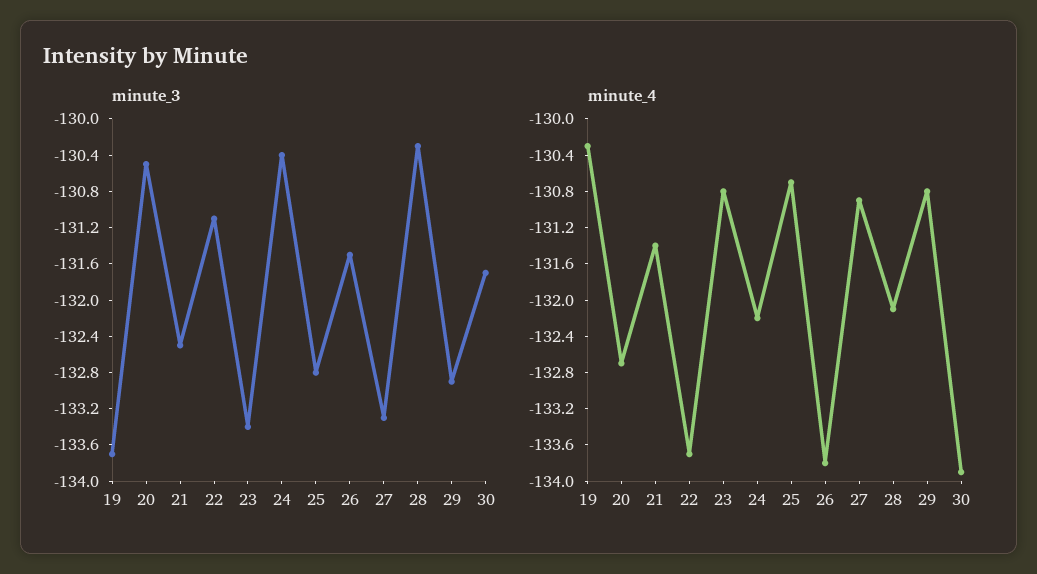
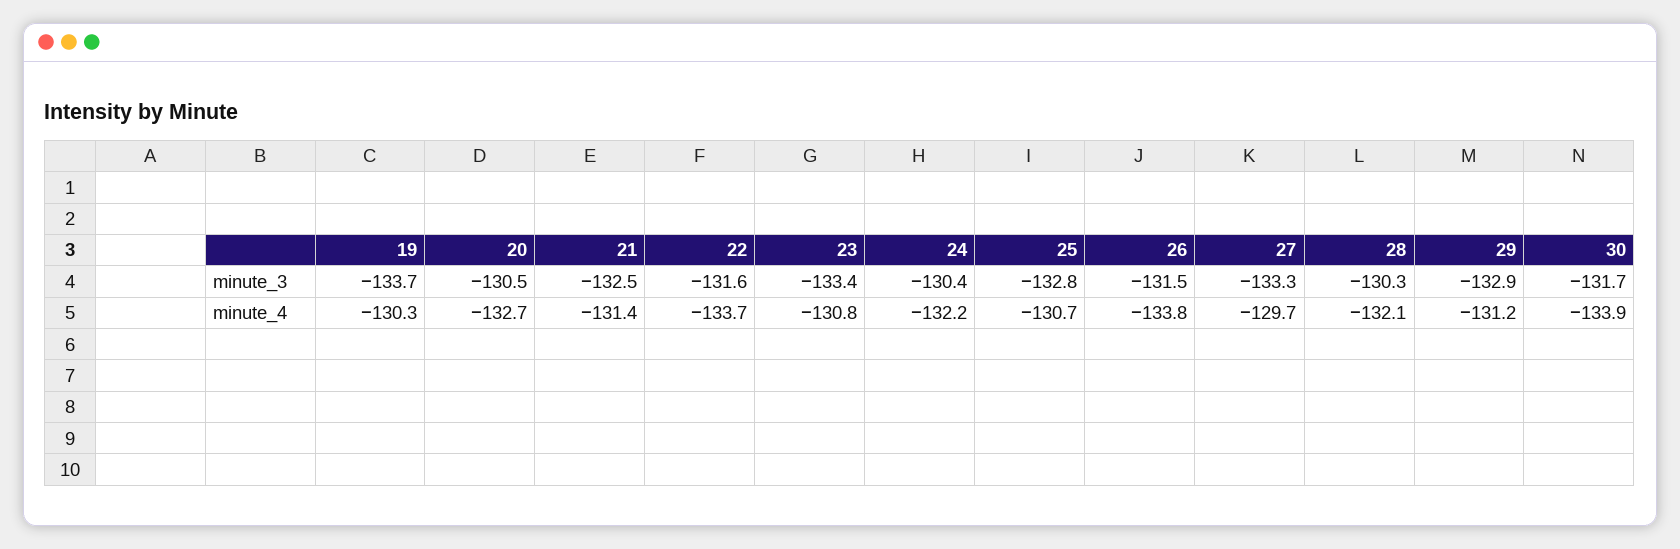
  {
    "minute_3": {
      "19": -133.7,
      "20": -130.5,
      "21": -132.5,
-     "22": -131.1,
+     "22": -131.6,
      "23": -133.4,
      "24": -130.4,
      "25": -132.8,
      "26": -131.5,
      "27": -133.3,
      "28": -130.3,
      "29": -132.9,
      "30": -131.7
    },
    "minute_4": {
      "19": -130.3,
      "20": -132.7,
      "21": -131.4,
      "22": -133.7,
      "23": -130.8,
      "24": -132.2,
      "25": -130.7,
      "26": -133.8,
-     "27": -130.9,
+     "27": -129.7,
      "28": -132.1,
-     "29": -130.8,
+     "29": -131.2,
      "30": -133.9
    }
  }

